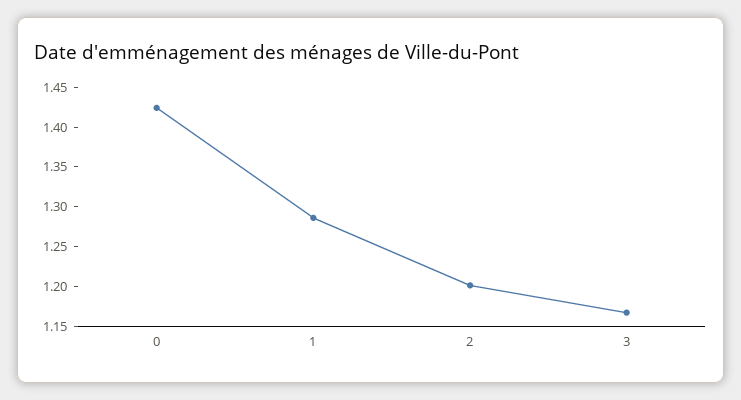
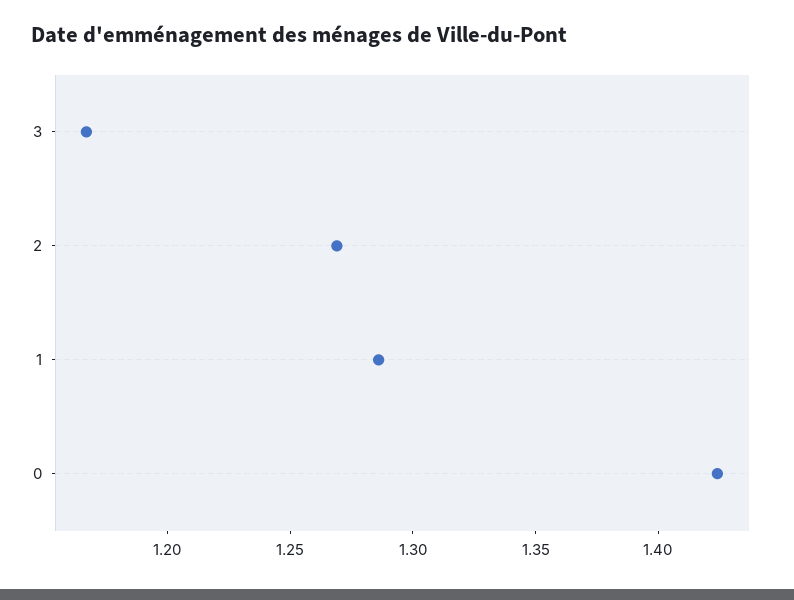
  {
    "0": 1.42,
    "1": 1.29,
-   "2": 1.2,
+   "2": 1.27,
    "3": 1.17
  }

